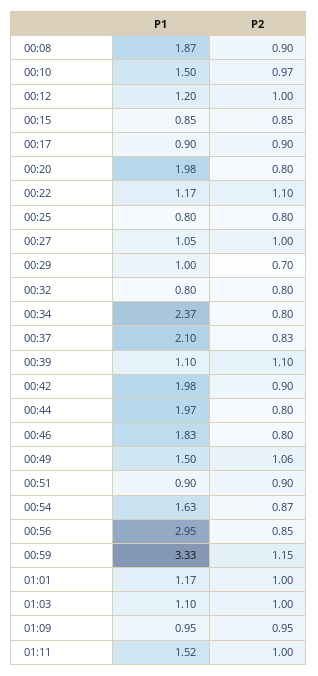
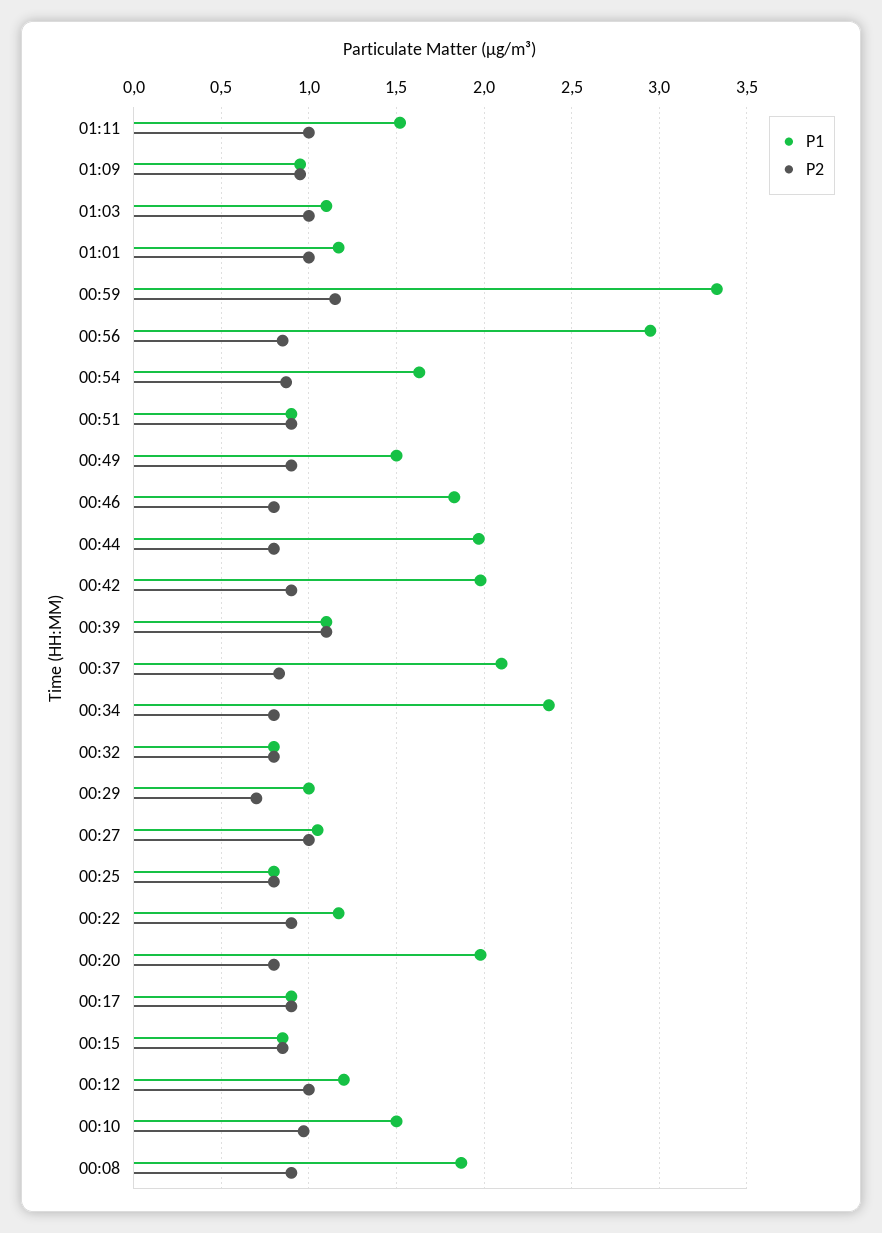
  {
    "P1": {
      "00:08": 1.87,
      "00:10": 1.5,
      "00:12": 1.2,
      "00:15": 0.85,
      "00:17": 0.9,
      "00:20": 1.98,
      "00:22": 1.17,
      "00:25": 0.8,
      "00:27": 1.05,
      "00:29": 1,
      "00:32": 0.8,
      "00:34": 2.37,
      "00:37": 2.1,
      "00:39": 1.1,
      "00:42": 1.98,
      "00:44": 1.97,
      "00:46": 1.83,
      "00:49": 1.5,
      "00:51": 0.9,
      "00:54": 1.63,
      "00:56": 2.95,
      "00:59": 3.33,
      "01:01": 1.17,
      "01:03": 1.1,
      "01:09": 0.95,
      "01:11": 1.52
    },
    "P2": {
      "00:08": 0.9,
      "00:10": 0.97,
      "00:12": 1,
      "00:15": 0.85,
      "00:17": 0.9,
      "00:20": 0.8,
-     "00:22": 1.1,
+     "00:22": 0.9,
      "00:25": 0.8,
      "00:27": 1,
      "00:29": 0.7,
      "00:32": 0.8,
      "00:34": 0.8,
      "00:37": 0.83,
      "00:39": 1.1,
      "00:42": 0.9,
      "00:44": 0.8,
      "00:46": 0.8,
-     "00:49": 1.06,
+     "00:49": 0.9,
      "00:51": 0.9,
      "00:54": 0.87,
      "00:56": 0.85,
      "00:59": 1.15,
      "01:01": 1,
      "01:03": 1,
      "01:09": 0.95,
      "01:11": 1
    }
  }

